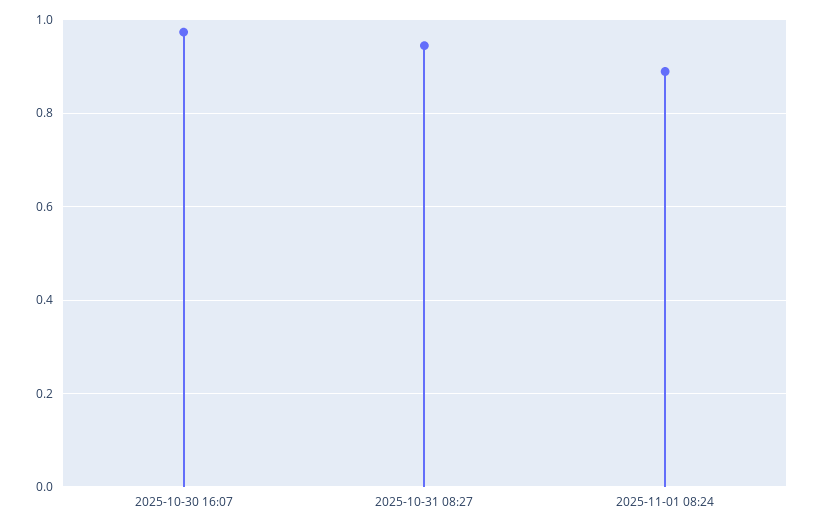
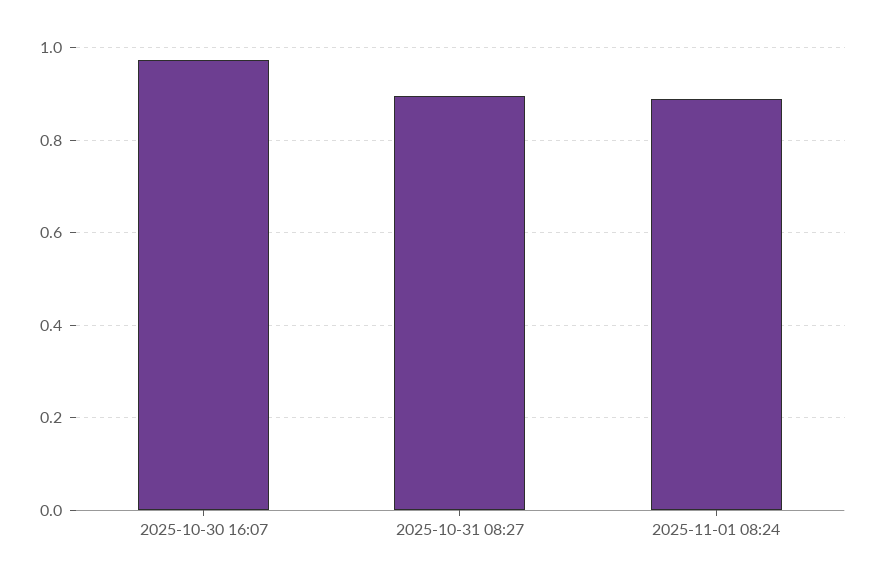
  {
    "2025-10-30 16:07": 0.98,
-   "2025-10-31 08:27": 0.94,
+   "2025-10-31 08:27": 0.9,
    "2025-11-01 08:24": 0.88
  }

